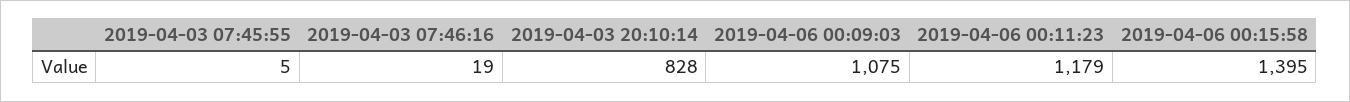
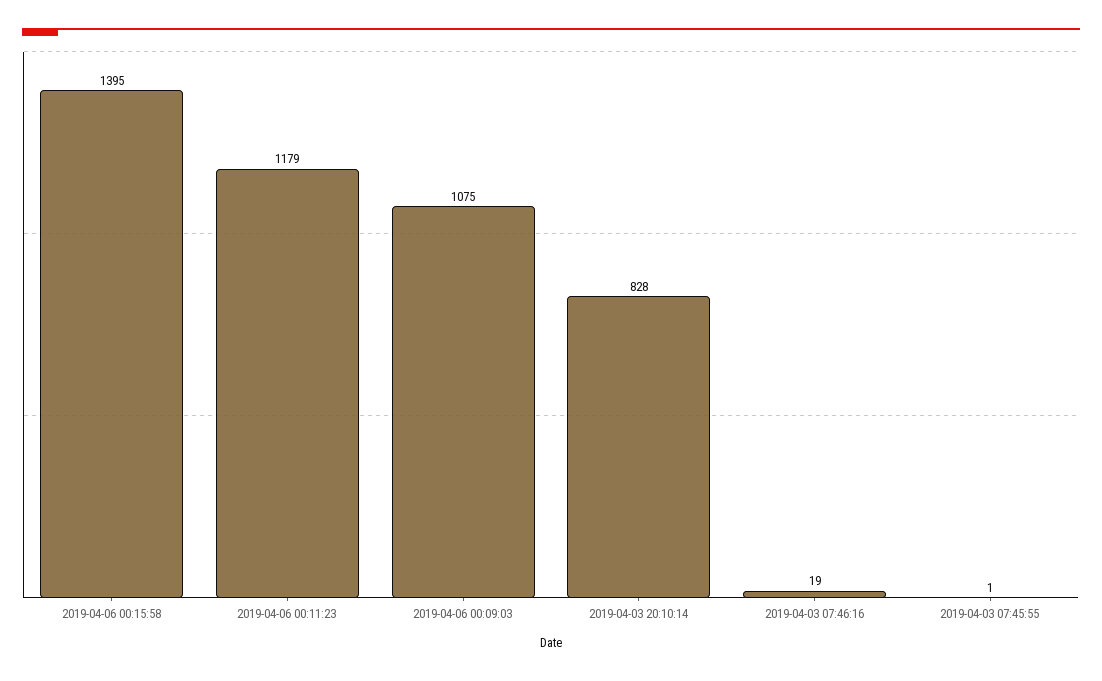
  {
-   "2019-04-03 07:45:55": 5,
+   "2019-04-03 07:45:55": 1,
    "2019-04-03 07:46:16": 19,
    "2019-04-03 20:10:14": 828,
    "2019-04-06 00:09:03": 1075,
    "2019-04-06 00:11:23": 1179,
    "2019-04-06 00:15:58": 1395
  }

